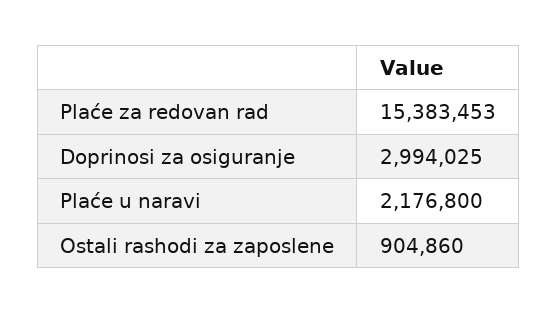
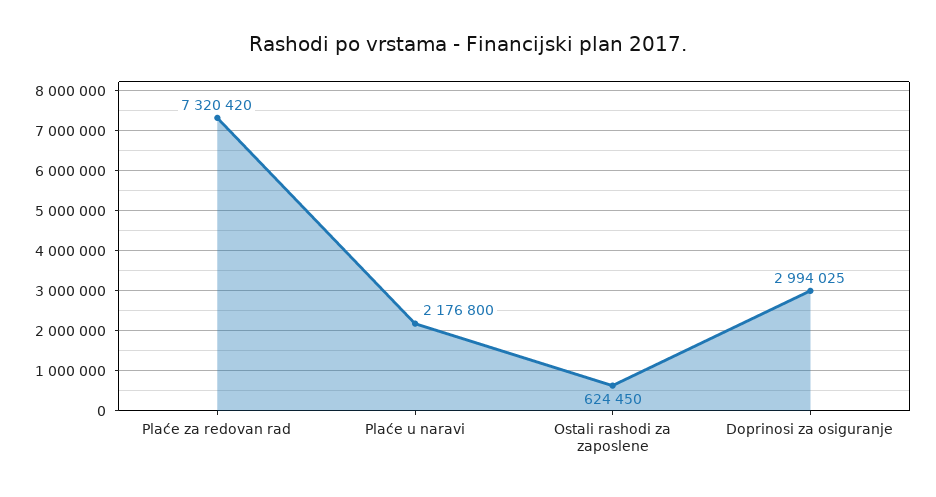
  {
-   "Plaće za redovan rad": 15383453,
+   "Plaće za redovan rad": 7320420,
    "Doprinosi za osiguranje": 2994025,
    "Plaće u naravi": 2176800,
-   "Ostali rashodi za zaposlene": 904860
+   "Ostali rashodi za zaposlene": 624450
  }

